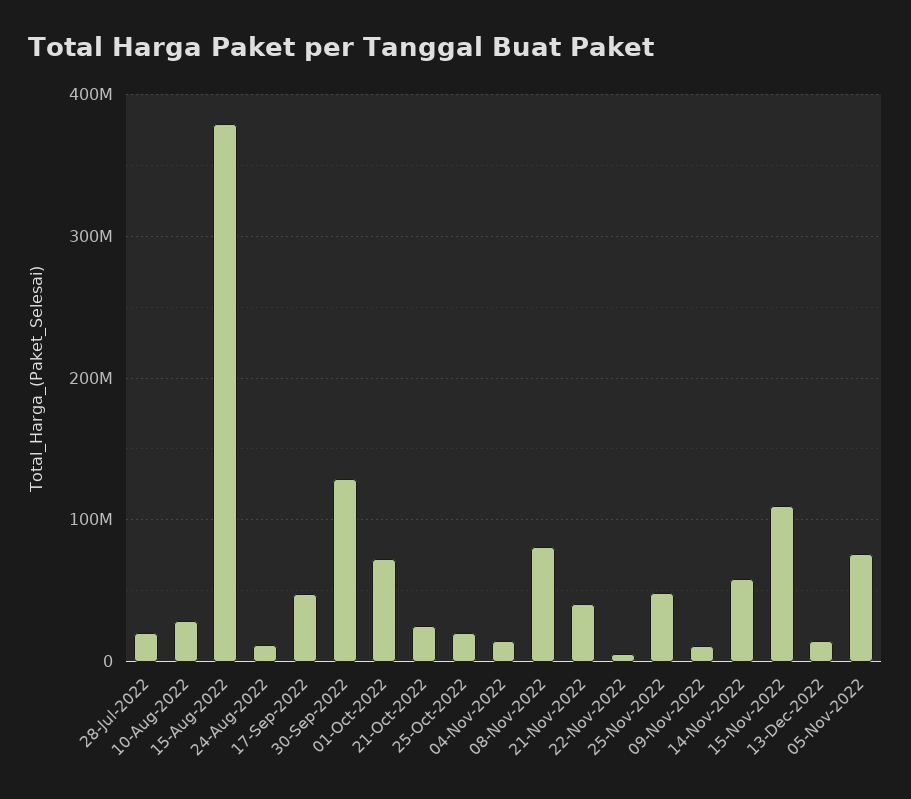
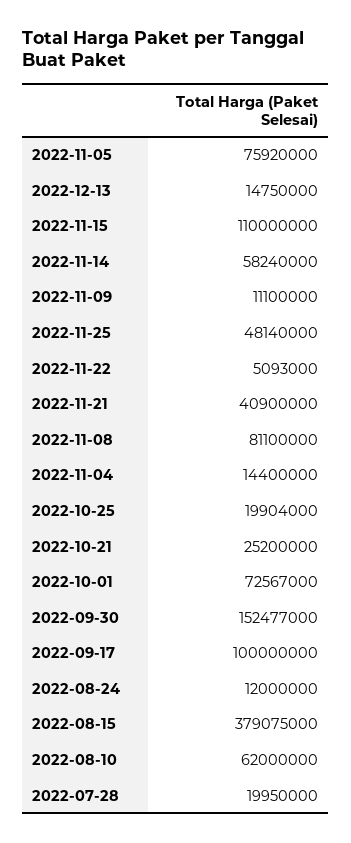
  {
    "28-Jul-2022": 19950000,
-   "10-Aug-2022": 30000000,
+   "10-Aug-2022": 62000000,
    "15-Aug-2022": 379075000,
    "24-Aug-2022": 12000000,
-   "17-Sep-2022": 50000000,
+   "17-Sep-2022": 100000000,
-   "30-Sep-2022": 130000000,
+   "30-Sep-2022": 152477000,
    "01-Oct-2022": 72567000,
    "21-Oct-2022": 25200000,
    "25-Oct-2022": 19904000,
    "04-Nov-2022": 14400000,
    "08-Nov-2022": 81100000,
    "21-Nov-2022": 40900000,
    "22-Nov-2022": 5093000,
    "25-Nov-2022": 48140000,
    "09-Nov-2022": 11100000,
    "14-Nov-2022": 58240000,
    "15-Nov-2022": 110000000,
    "13-Dec-2022": 14750000,
    "05-Nov-2022": 75920000
  }

